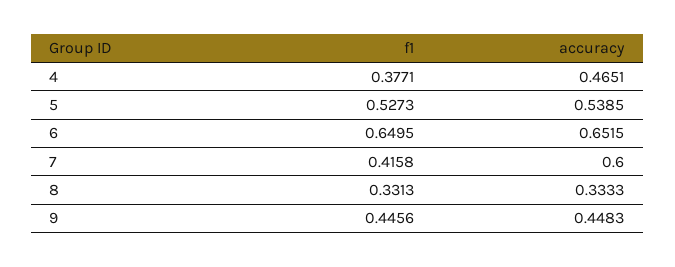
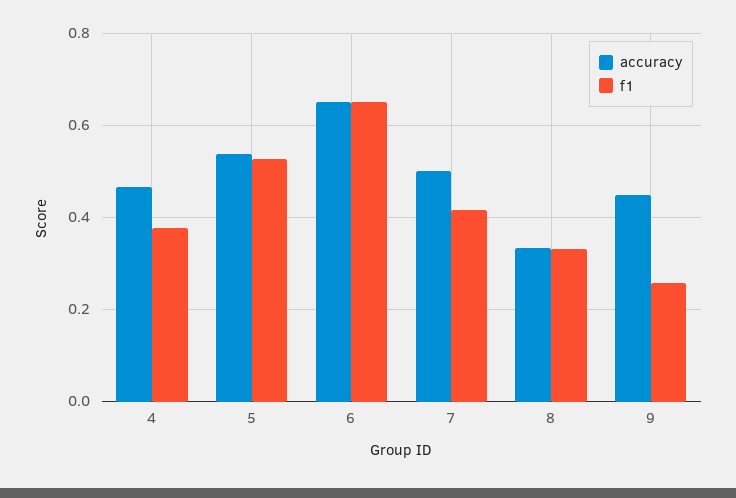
  {
    "f1": {
      "4": 0.3771,
      "5": 0.5273,
      "6": 0.6495,
      "7": 0.4158,
      "8": 0.3313,
-     "9": 0.4456
+     "9": 0.26
    },
    "accuracy": {
      "4": 0.4651,
      "5": 0.5385,
      "6": 0.6515,
-     "7": 0.6,
+     "7": 0.5,
      "8": 0.3333,
      "9": 0.4483
    }
  }

